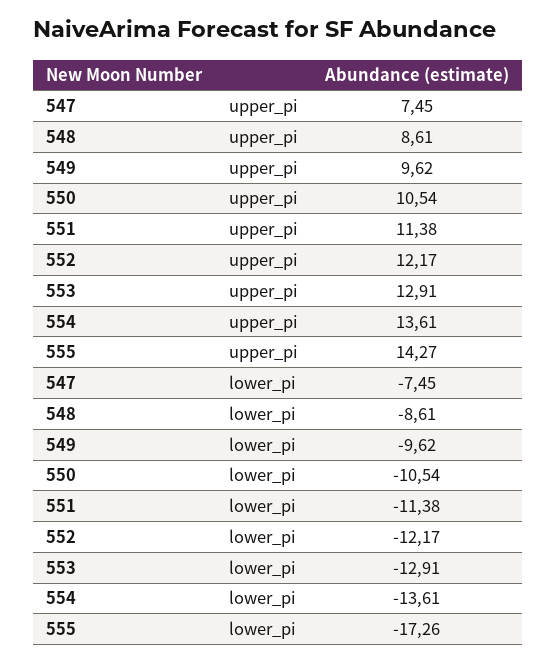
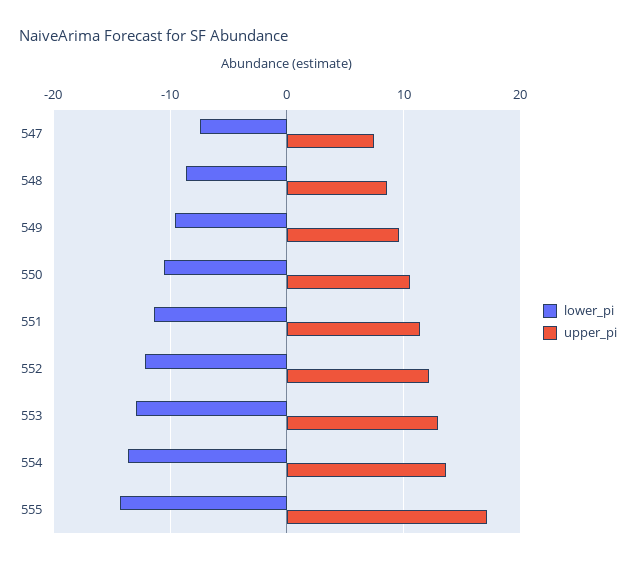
  {
    "upper_pi": {
      "547": 7.45,
      "548": 8.61,
      "549": 9.62,
      "550": 10.54,
      "551": 11.38,
      "552": 12.17,
      "553": 12.91,
      "554": 13.61,
-     "555": 14.27
+     "555": 17
    },
    "lower_pi": {
      "547": -7.45,
      "548": -8.61,
      "549": -9.62,
      "550": -10.54,
      "551": -11.38,
      "552": -12.17,
      "553": -12.91,
      "554": -13.61,
-     "555": -17.26
+     "555": -14
    }
  }

